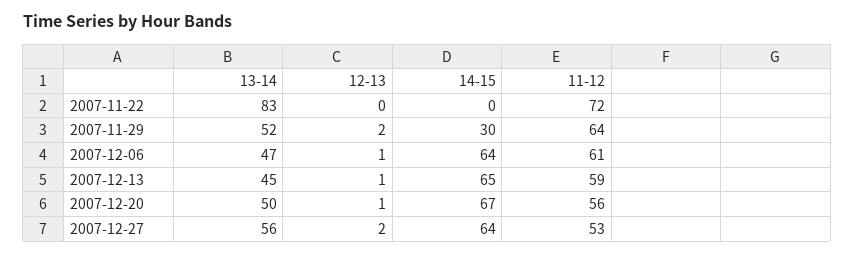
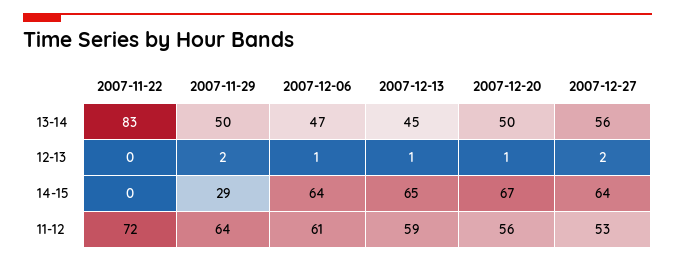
  {
    "13-14": {
      "2007-11-22": 83,
-     "2007-11-29": 52,
+     "2007-11-29": 50,
      "2007-12-06": 47,
      "2007-12-13": 45,
      "2007-12-20": 50,
      "2007-12-27": 56
    },
    "12-13": {
      "2007-11-22": 0,
      "2007-11-29": 2,
      "2007-12-06": 1,
      "2007-12-13": 1,
      "2007-12-20": 1,
      "2007-12-27": 2
    },
    "14-15": {
      "2007-11-22": 0,
-     "2007-11-29": 30,
+     "2007-11-29": 29,
      "2007-12-06": 64,
      "2007-12-13": 65,
      "2007-12-20": 67,
      "2007-12-27": 64
    },
    "11-12": {
      "2007-11-22": 72,
      "2007-11-29": 64,
      "2007-12-06": 61,
      "2007-12-13": 59,
      "2007-12-20": 56,
      "2007-12-27": 53
    }
  }

